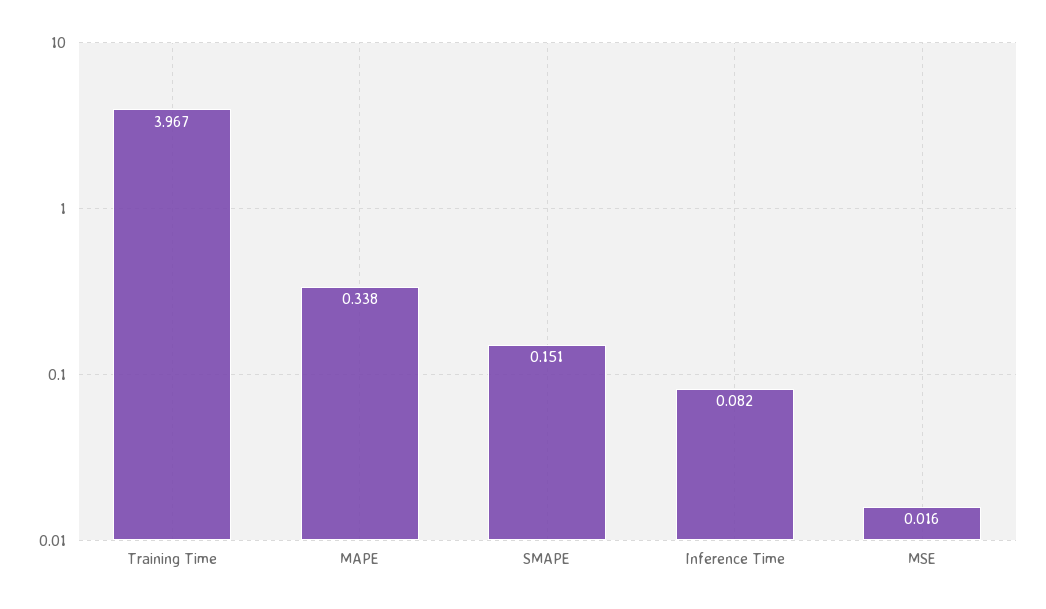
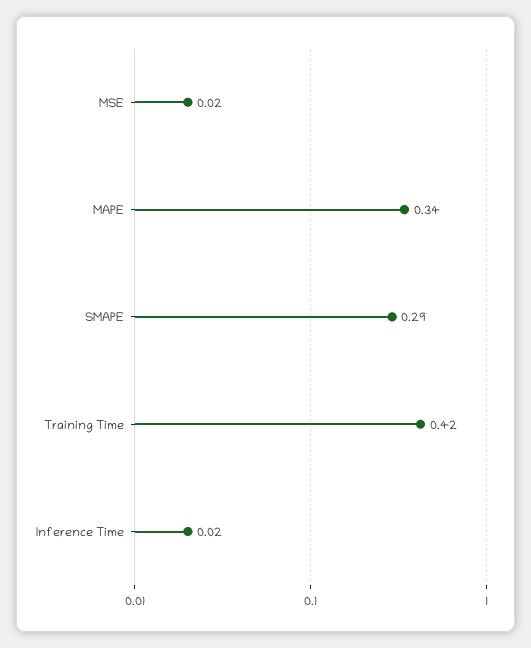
  {
-   "Training Time": 3.967,
+   "Training Time": 0.42,
    "MAPE": 0.338,
-   "SMAPE": 0.151,
+   "SMAPE": 0.29,
-   "Inference Time": 0.082,
+   "Inference Time": 0.02,
    "MSE": 0.016
  }

